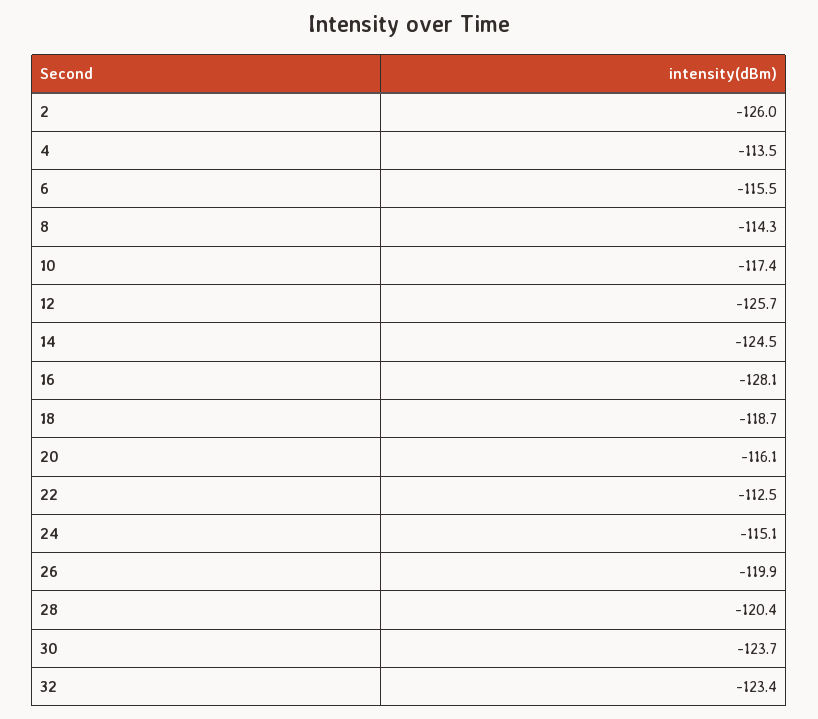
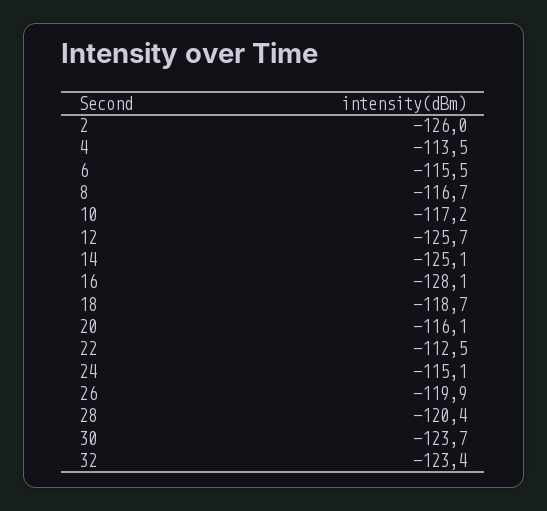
  {
    "2": -126,
    "4": -113.5,
    "6": -115.5,
-   "8": -114.3,
+   "8": -116.7,
-   "10": -117.4,
+   "10": -117.2,
    "12": -125.7,
-   "14": -124.5,
+   "14": -125.1,
    "16": -128.1,
    "18": -118.7,
    "20": -116.1,
    "22": -112.5,
    "24": -115.1,
    "26": -119.9,
    "28": -120.4,
    "30": -123.7,
    "32": -123.4
  }

